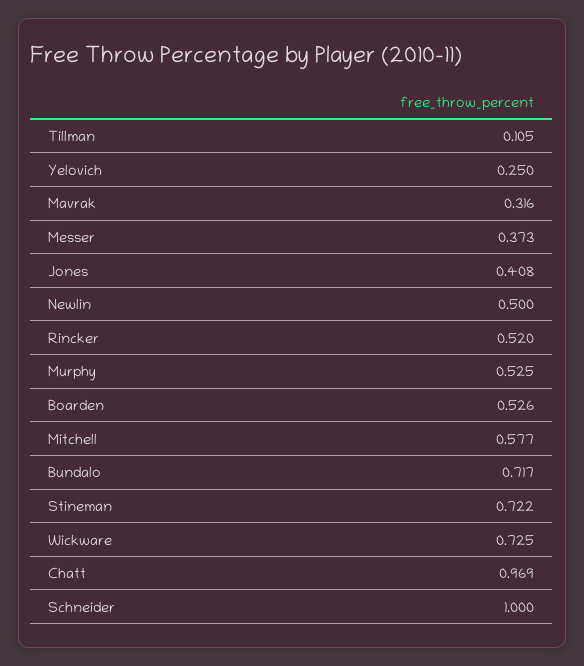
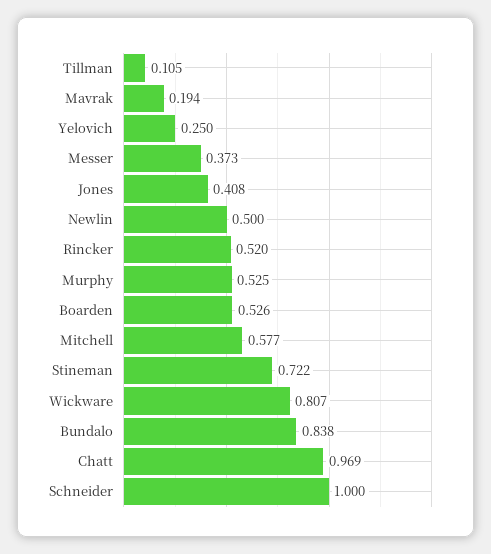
  {
    "Tillman": 0.105,
    "Yelovich": 0.25,
-   "Mavrak": 0.316,
+   "Mavrak": 0.194,
    "Messer": 0.373,
    "Jones": 0.408,
    "Newlin": 0.5,
    "Rincker": 0.52,
    "Murphy": 0.525,
    "Boarden": 0.526,
    "Mitchell": 0.577,
-   "Bundalo": 0.717,
+   "Bundalo": 0.838,
    "Stineman": 0.722,
-   "Wickware": 0.725,
+   "Wickware": 0.807,
    "Chatt": 0.969,
    "Schneider": 1
  }

